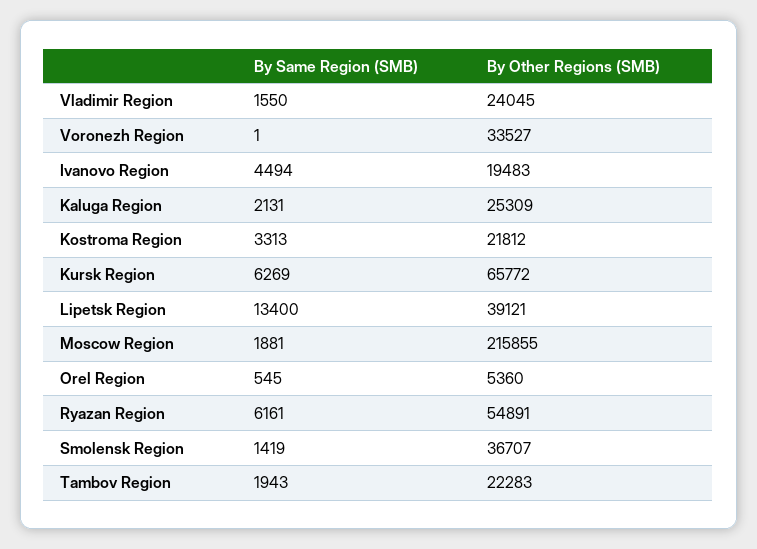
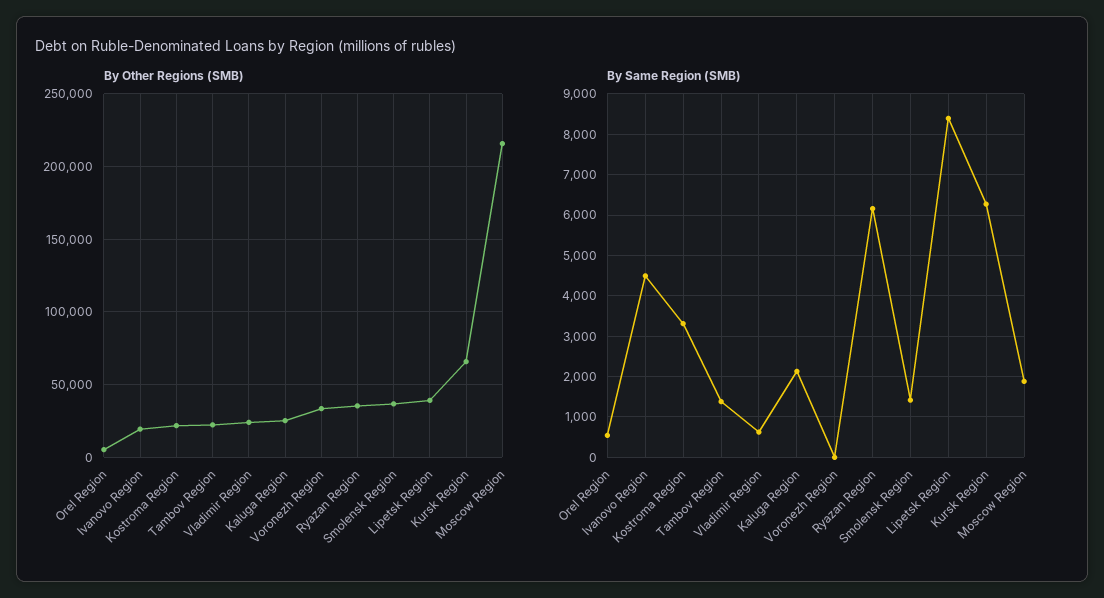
  {
    "By Same Region (SMB)": {
-     "Vladimir Region": 1550,
+     "Vladimir Region": 600,
      "Voronezh Region": 1,
      "Ivanovo Region": 4494,
      "Kaluga Region": 2131,
      "Kostroma Region": 3313,
      "Kursk Region": 6269,
-     "Lipetsk Region": 13400,
+     "Lipetsk Region": 8400,
      "Moscow Region": 1881,
      "Orel Region": 545,
      "Ryazan Region": 6161,
      "Smolensk Region": 1419,
-     "Tambov Region": 1943
+     "Tambov Region": 1400
    },
    "By Other Regions (SMB)": {
      "Vladimir Region": 24045,
      "Voronezh Region": 33527,
      "Ivanovo Region": 19483,
      "Kaluga Region": 25309,
      "Kostroma Region": 21812,
      "Kursk Region": 65772,
      "Lipetsk Region": 39121,
      "Moscow Region": 215855,
      "Orel Region": 5360,
-     "Ryazan Region": 54891,
+     "Ryazan Region": 35000,
      "Smolensk Region": 36707,
      "Tambov Region": 22283
    }
  }

